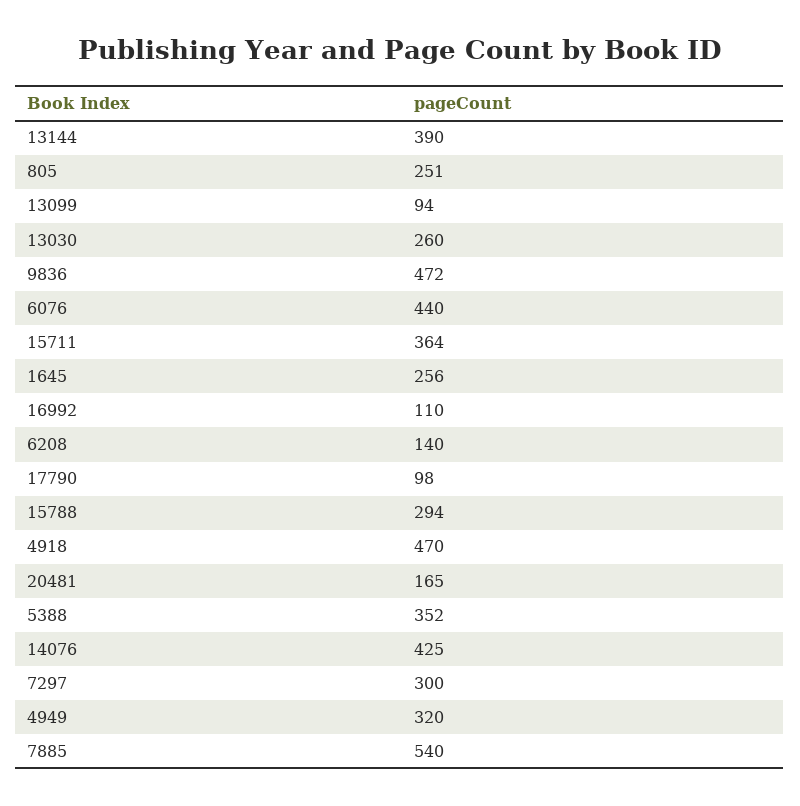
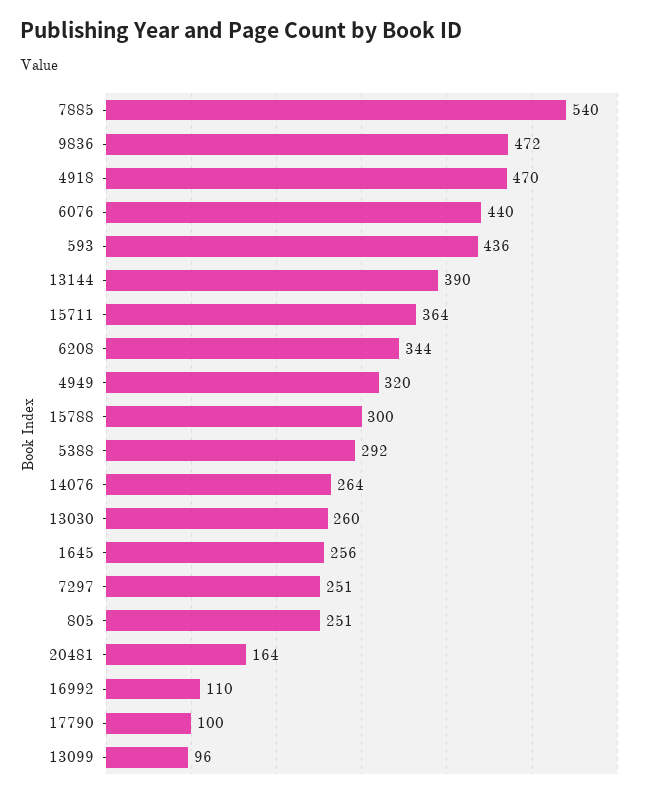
  {
    "13144": 390,
    "805": 251,
-   "13099": 94,
+   "13099": 96,
    "13030": 260,
    "9836": 472,
    "6076": 440,
    "15711": 364,
    "1645": 256,
    "16992": 110,
-   "6208": 140,
+   "6208": 344,
-   "17790": 98,
+   "17790": 100,
-   "15788": 294,
+   "15788": 300,
    "4918": 470,
-   "20481": 165,
+   "20481": 164,
-   "5388": 352,
+   "5388": 292,
-   "14076": 425,
+   "14076": 264,
-   "7297": 300,
+   "7297": 251,
    "4949": 320,
-   "7885": 540
+   "7885": 540,
+   "593": 436
  }

